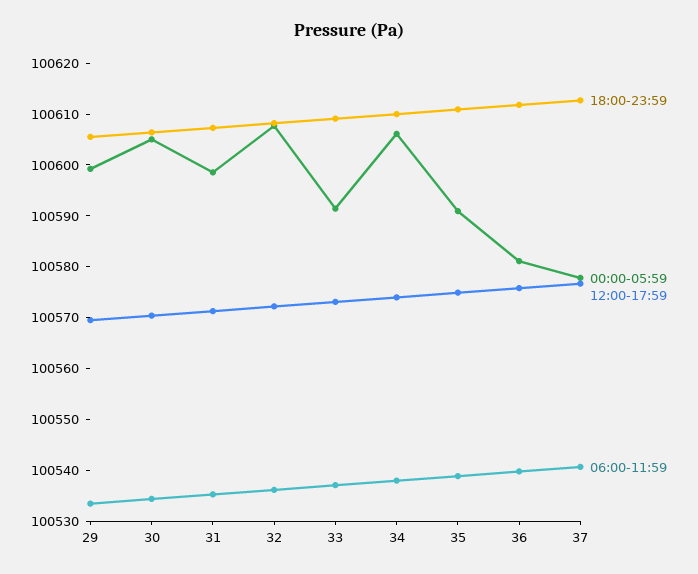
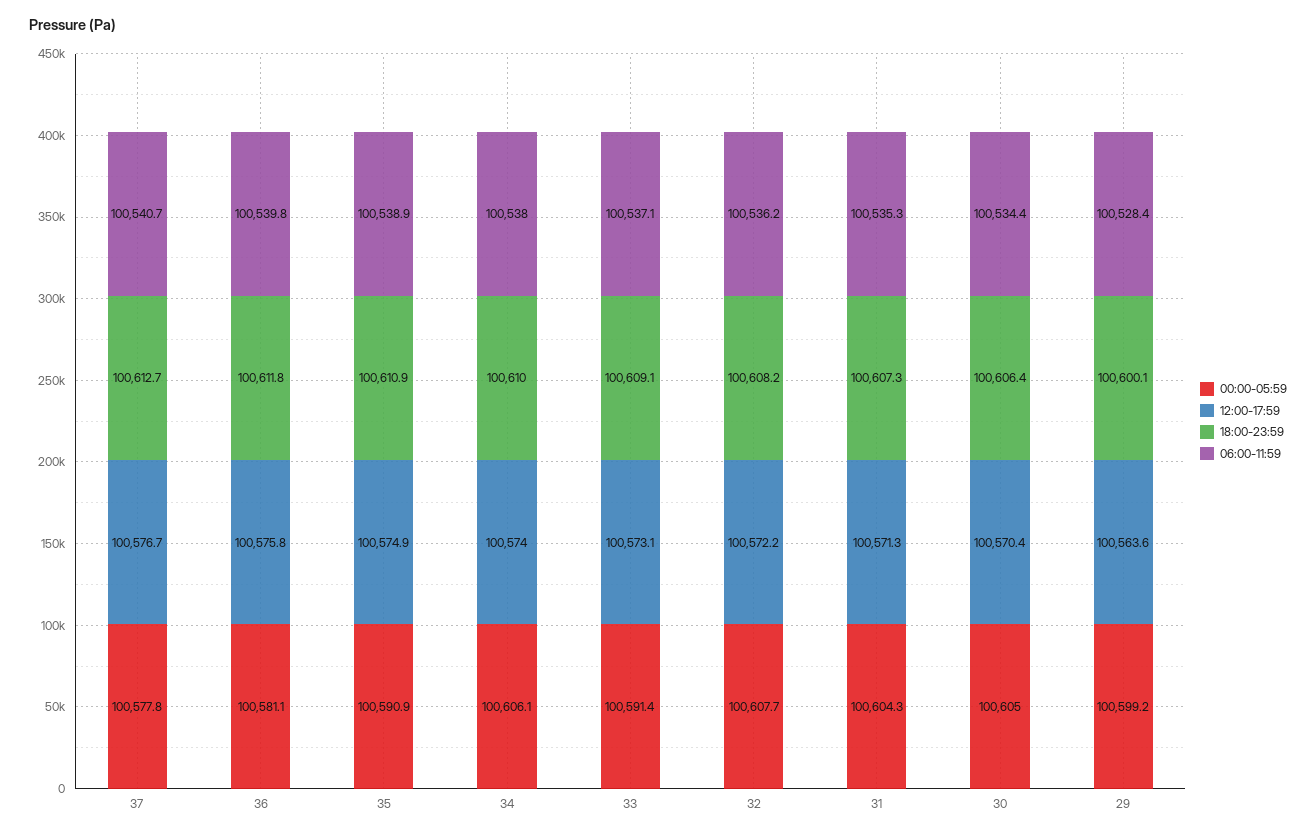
  {
    "18:00-23:59": {
-     "29": 100606,
+     "29": 100600.1,
      "30": 100606.4,
      "31": 100607.3,
      "32": 100608.2,
      "33": 100609.1,
      "34": 100610,
      "35": 100610.9,
      "36": 100611.8,
      "37": 100612.7
    },
    "00:00-05:59": {
      "29": 100599.2,
      "30": 100605,
-     "31": 100598,
+     "31": 100604.3,
      "32": 100607.7,
      "33": 100591.4,
      "34": 100606.1,
      "35": 100590.9,
      "36": 100581.1,
      "37": 100577.8
    },
    "12:00-17:59": {
-     "29": 100570,
+     "29": 100563.6,
      "30": 100570.4,
      "31": 100571.3,
      "32": 100572.2,
      "33": 100573.1,
      "34": 100574,
      "35": 100574.9,
      "36": 100575.8,
      "37": 100576.7
    },
    "06:00-11:59": {
-     "29": 100534,
+     "29": 100528.4,
      "30": 100534.4,
      "31": 100535.3,
      "32": 100536.2,
      "33": 100537.1,
      "34": 100538,
      "35": 100538.9,
      "36": 100539.8,
      "37": 100540.7
    }
  }

